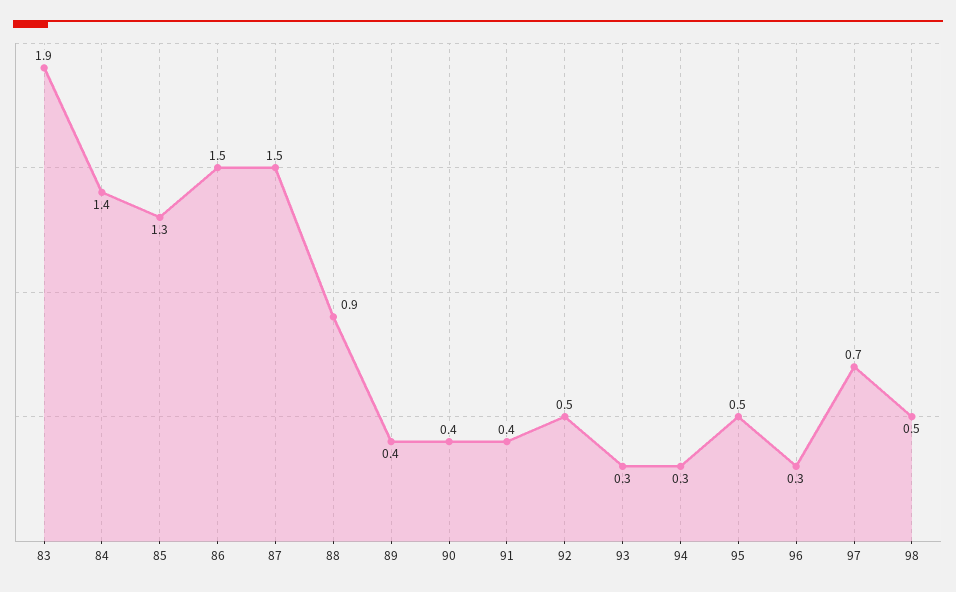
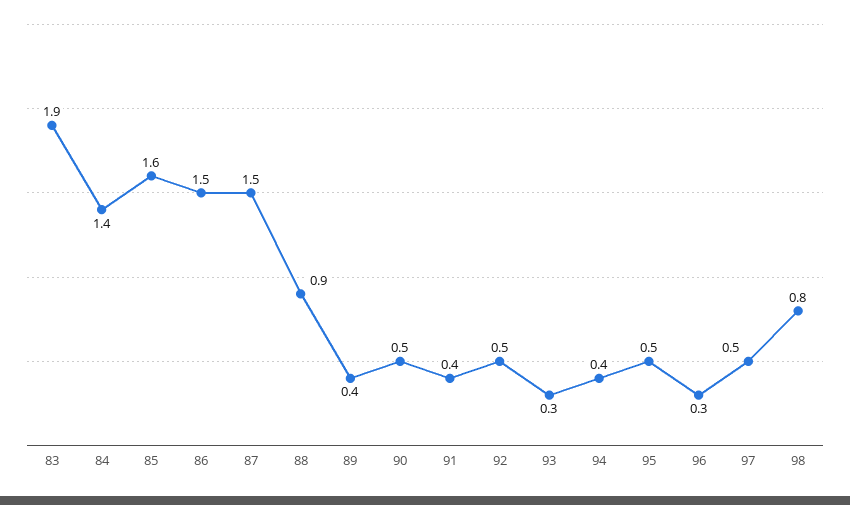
  {
    "83": 1.9,
    "84": 1.4,
-   "85": 1.3,
+   "85": 1.6,
    "86": 1.5,
    "87": 1.5,
    "88": 0.9,
    "89": 0.4,
-   "90": 0.4,
+   "90": 0.5,
    "91": 0.4,
    "92": 0.5,
    "93": 0.3,
-   "94": 0.3,
+   "94": 0.4,
    "95": 0.5,
    "96": 0.3,
-   "97": 0.7,
+   "97": 0.5,
-   "98": 0.5
+   "98": 0.8
  }

